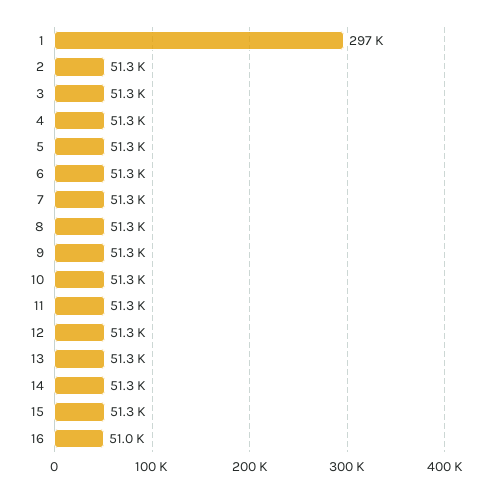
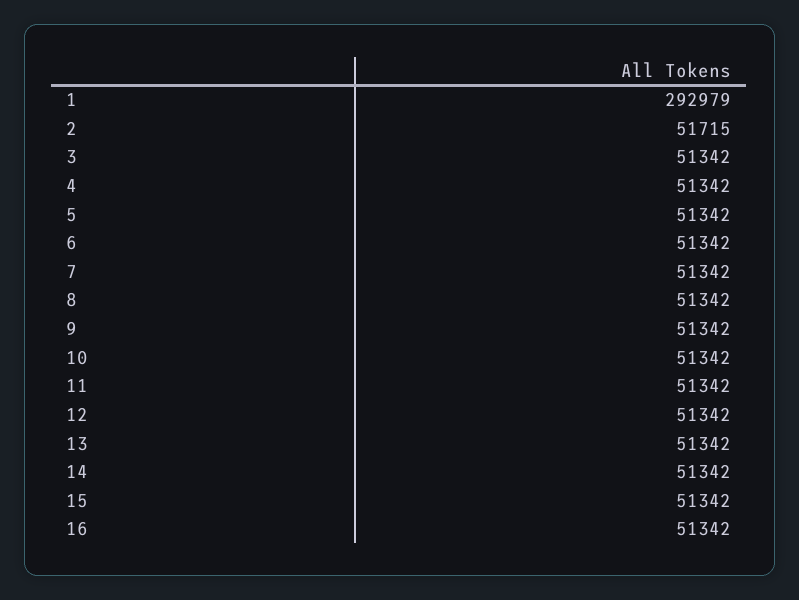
  {
-   "1": 297000,
+   "1": 292979,
-   "2": 51300,
+   "2": 51715,
    "3": 51342,
    "4": 51342,
    "5": 51342,
    "6": 51342,
    "7": 51342,
    "8": 51342,
    "9": 51342,
    "10": 51342,
    "11": 51342,
    "12": 51342,
    "13": 51342,
    "14": 51342,
    "15": 51342,
-   "16": 51000
+   "16": 51342
  }

